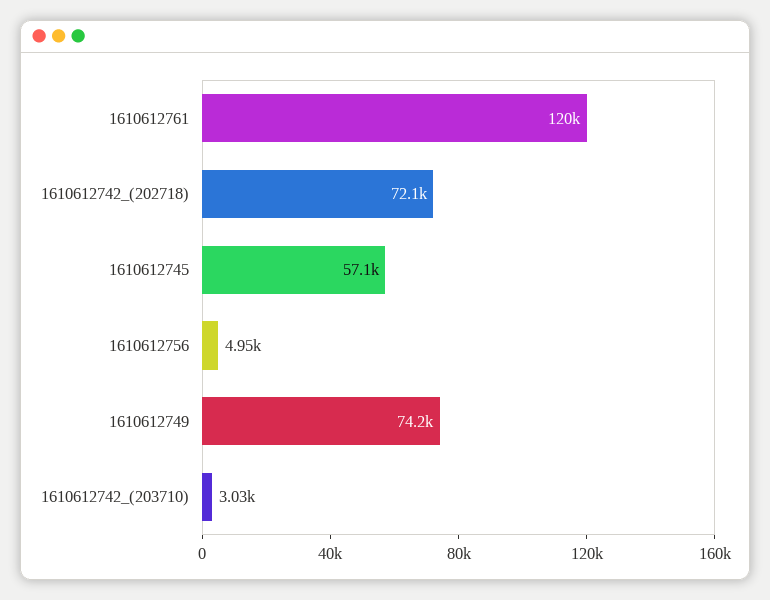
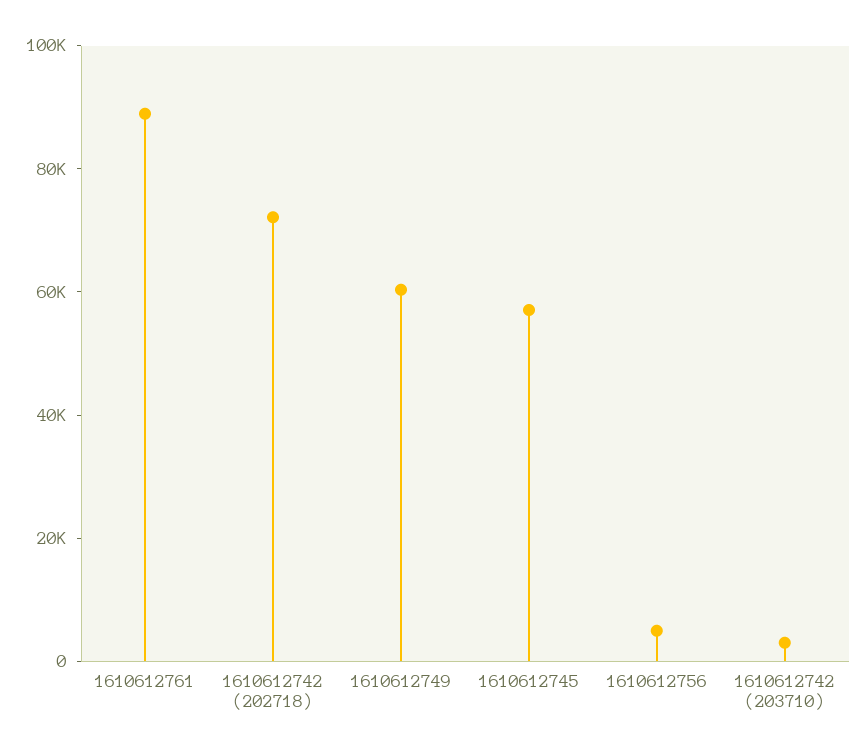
  {
-   "1610612761": 120000,
+   "1610612761": 90000,
    "1610612742_(202718)": 72100,
    "1610612745": 57100,
    "1610612756": 4950,
-   "1610612749": 74200,
+   "1610612749": 60000,
    "1610612742_(203710)": 3030
  }

